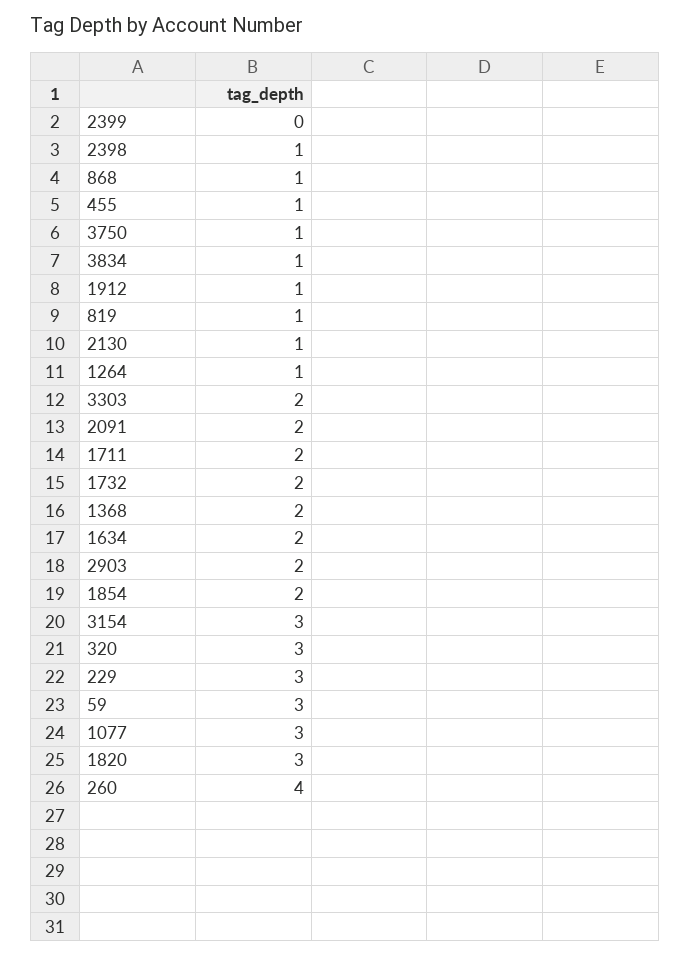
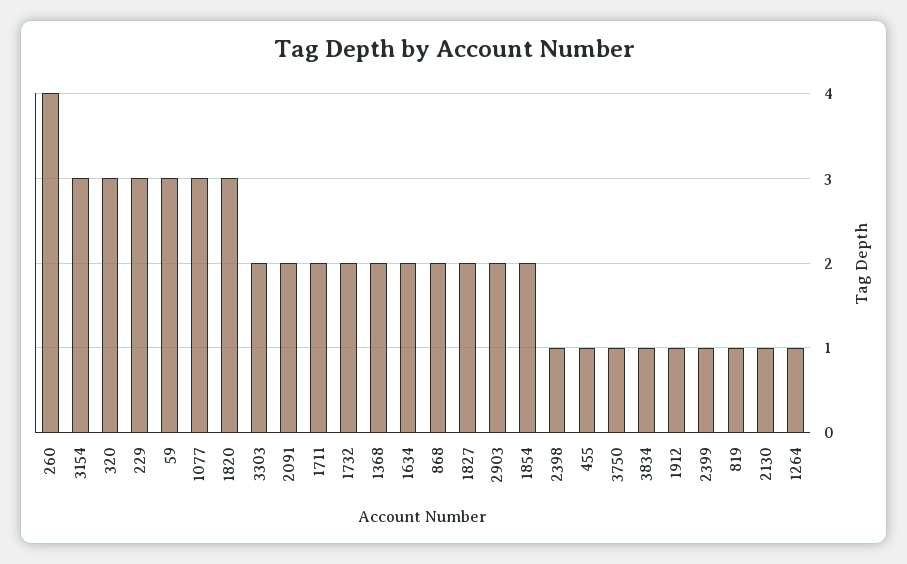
  {
-   "2399": 0,
+   "2399": 1,
    "2398": 1,
-   "868": 1,
+   "868": 2,
    "455": 1,
    "3750": 1,
    "3834": 1,
    "1912": 1,
    "819": 1,
    "2130": 1,
    "1264": 1,
    "3303": 2,
    "2091": 2,
    "1711": 2,
    "1732": 2,
    "1368": 2,
    "1634": 2,
    "2903": 2,
    "1854": 2,
    "3154": 3,
    "320": 3,
    "229": 3,
    "59": 3,
    "1077": 3,
    "1820": 3,
-   "260": 4
+   "260": 4,
+   "1827": 2
  }

